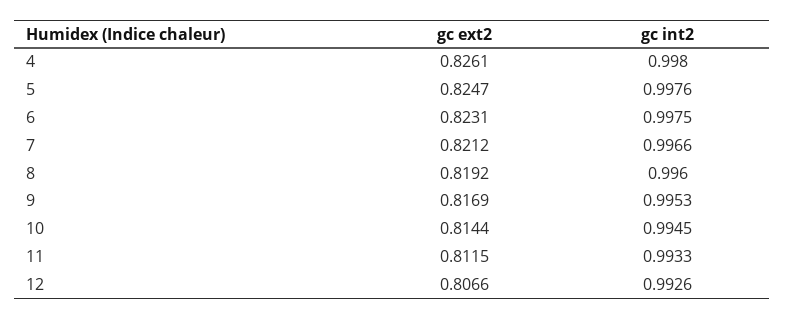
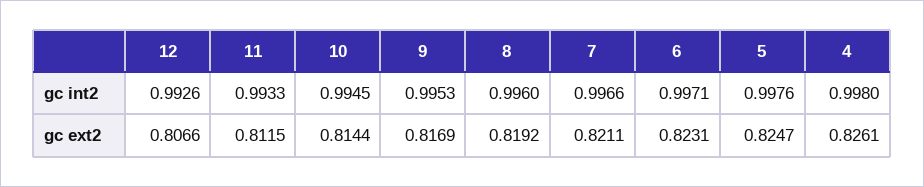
  {
    "gc ext2": {
      "4": 0.8261,
      "5": 0.8247,
      "6": 0.8231,
-     "7": 0.8212,
+     "7": 0.8211,
      "8": 0.8192,
      "9": 0.8169,
      "10": 0.8144,
      "11": 0.8115,
      "12": 0.8066
    },
    "gc int2": {
      "4": 0.998,
      "5": 0.9976,
-     "6": 0.9975,
+     "6": 0.9971,
      "7": 0.9966,
      "8": 0.996,
      "9": 0.9953,
      "10": 0.9945,
      "11": 0.9933,
      "12": 0.9926
    }
  }

